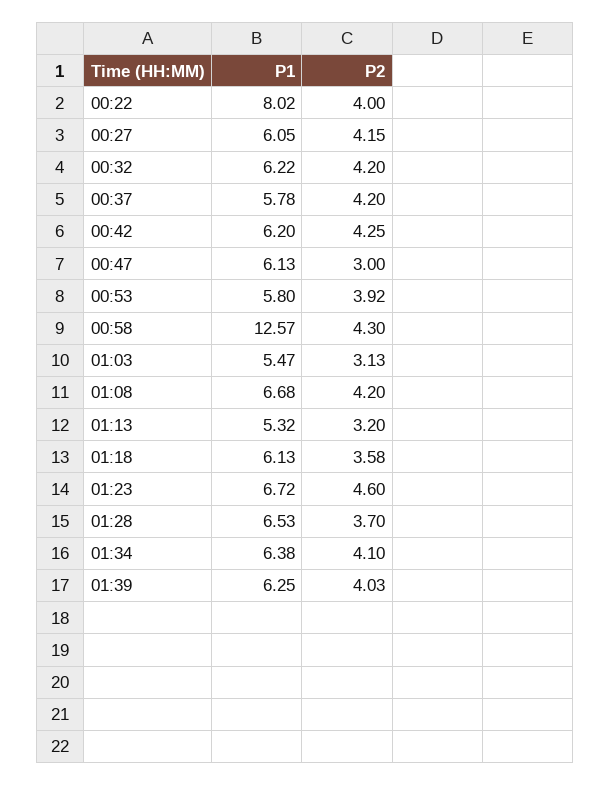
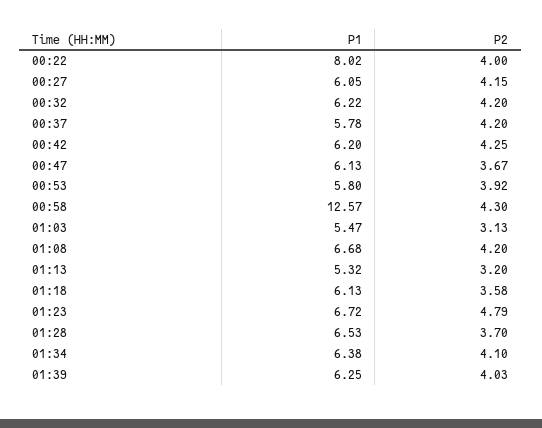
  {
    "P1": {
      "00:22": 8.02,
      "00:27": 6.05,
      "00:32": 6.22,
      "00:37": 5.78,
      "00:42": 6.2,
      "00:47": 6.13,
      "00:53": 5.8,
      "00:58": 12.57,
      "01:03": 5.47,
      "01:08": 6.68,
      "01:13": 5.32,
      "01:18": 6.13,
      "01:23": 6.72,
      "01:28": 6.53,
      "01:34": 6.38,
      "01:39": 6.25
    },
    "P2": {
      "00:22": 4,
      "00:27": 4.15,
      "00:32": 4.2,
      "00:37": 4.2,
      "00:42": 4.25,
-     "00:47": 3,
+     "00:47": 3.67,
      "00:53": 3.92,
      "00:58": 4.3,
      "01:03": 3.13,
      "01:08": 4.2,
      "01:13": 3.2,
      "01:18": 3.58,
-     "01:23": 4.6,
+     "01:23": 4.79,
      "01:28": 3.7,
      "01:34": 4.1,
      "01:39": 4.03
    }
  }

